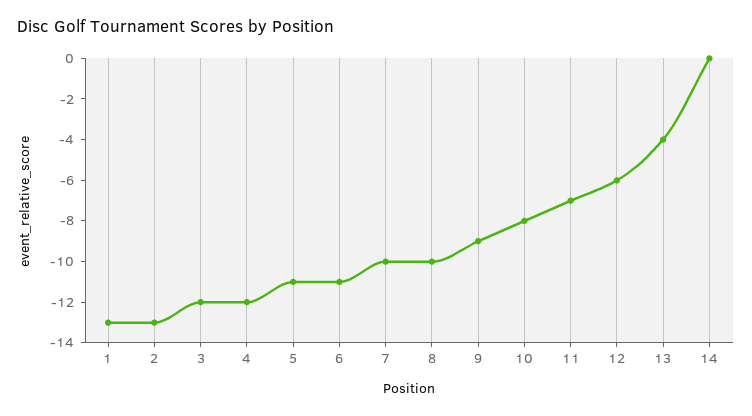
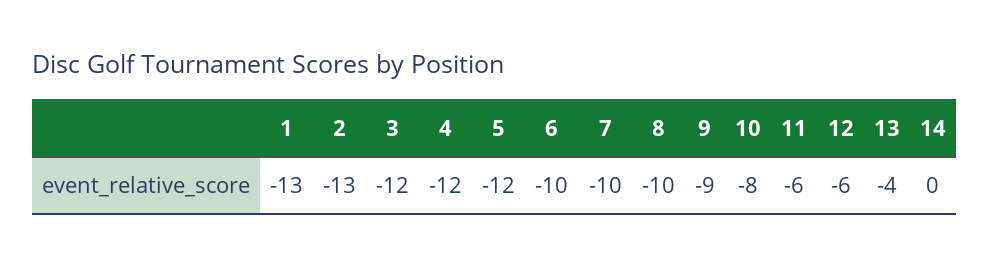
  {
    "1": -13,
    "2": -13,
    "3": -12,
    "4": -12,
-   "5": -11,
+   "5": -12,
-   "6": -11,
+   "6": -10,
    "7": -10,
    "8": -10,
    "9": -9,
    "10": -8,
-   "11": -7,
+   "11": -6,
    "12": -6,
    "13": -4,
    "14": 0
  }

